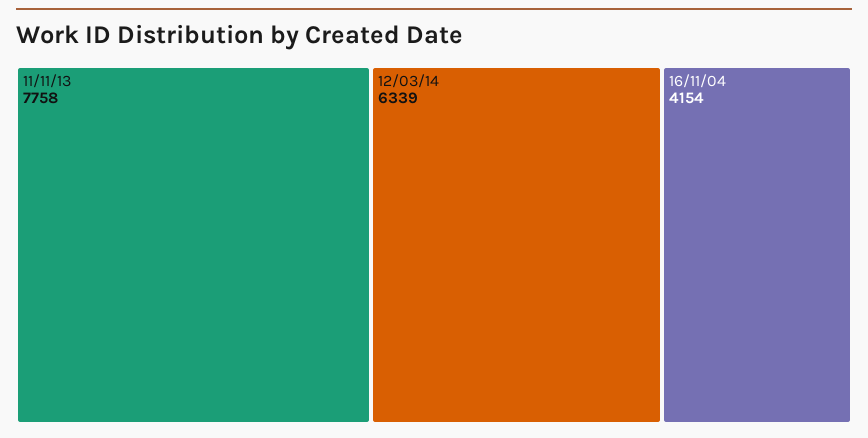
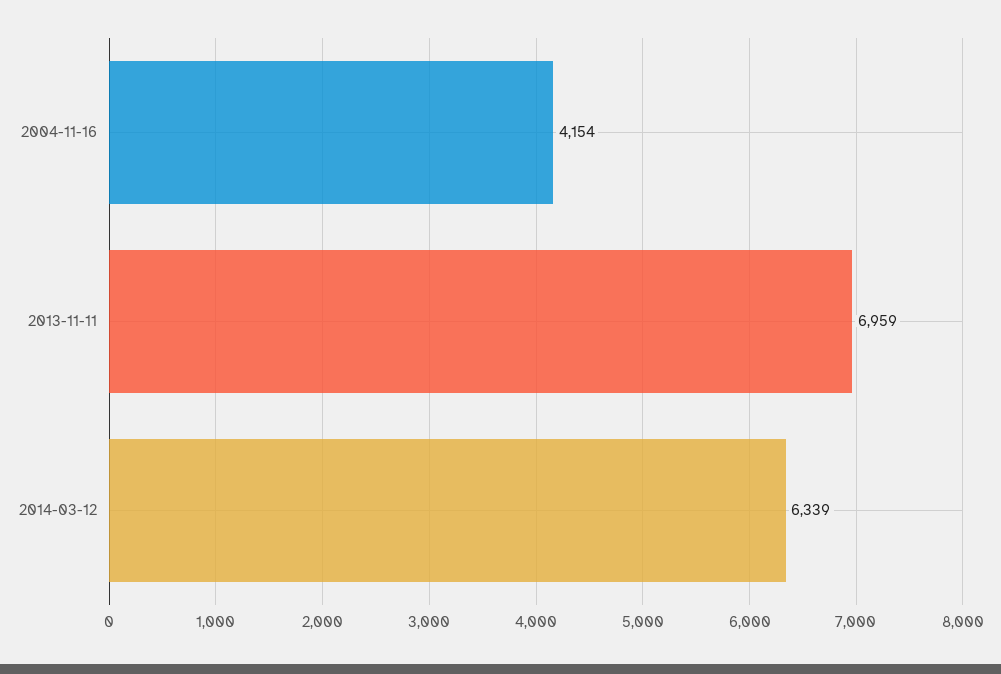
  {
-   "11/11/13": 7758,
+   "11/11/13": 6959,
    "12/03/14": 6339,
    "16/11/04": 4154
  }

